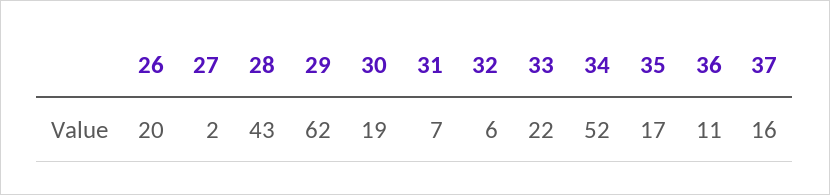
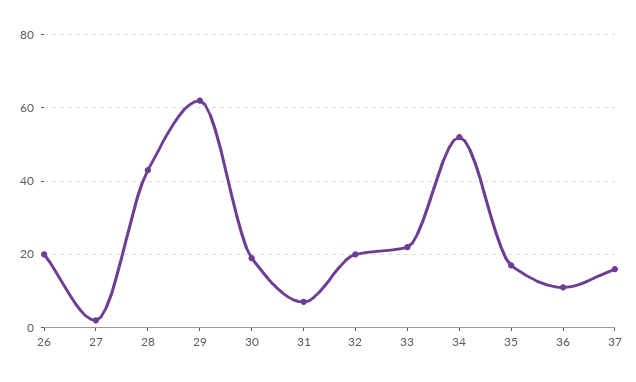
  {
    "26": 20,
    "27": 2,
    "28": 43,
    "29": 62,
    "30": 19,
    "31": 7,
-   "32": 6,
+   "32": 20,
    "33": 22,
    "34": 52,
    "35": 17,
    "36": 11,
    "37": 16
  }

